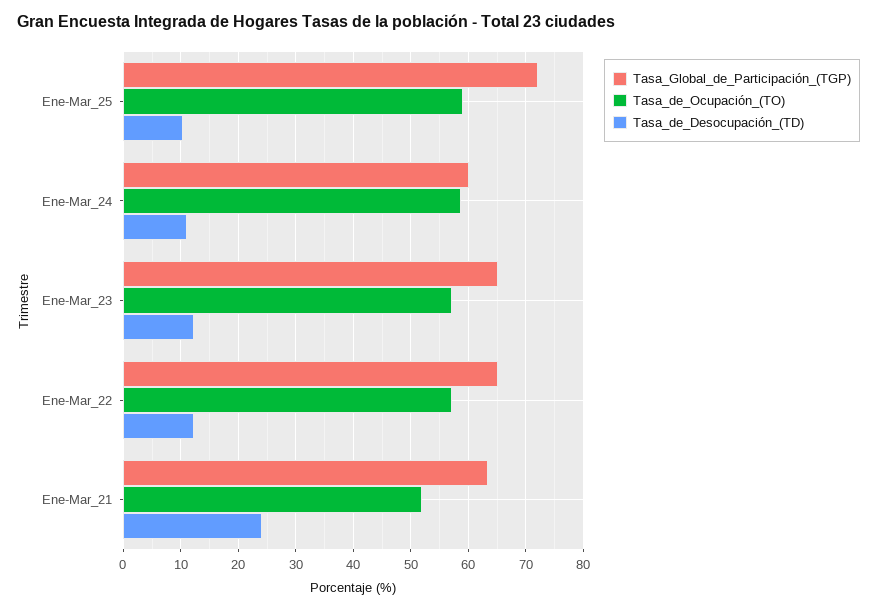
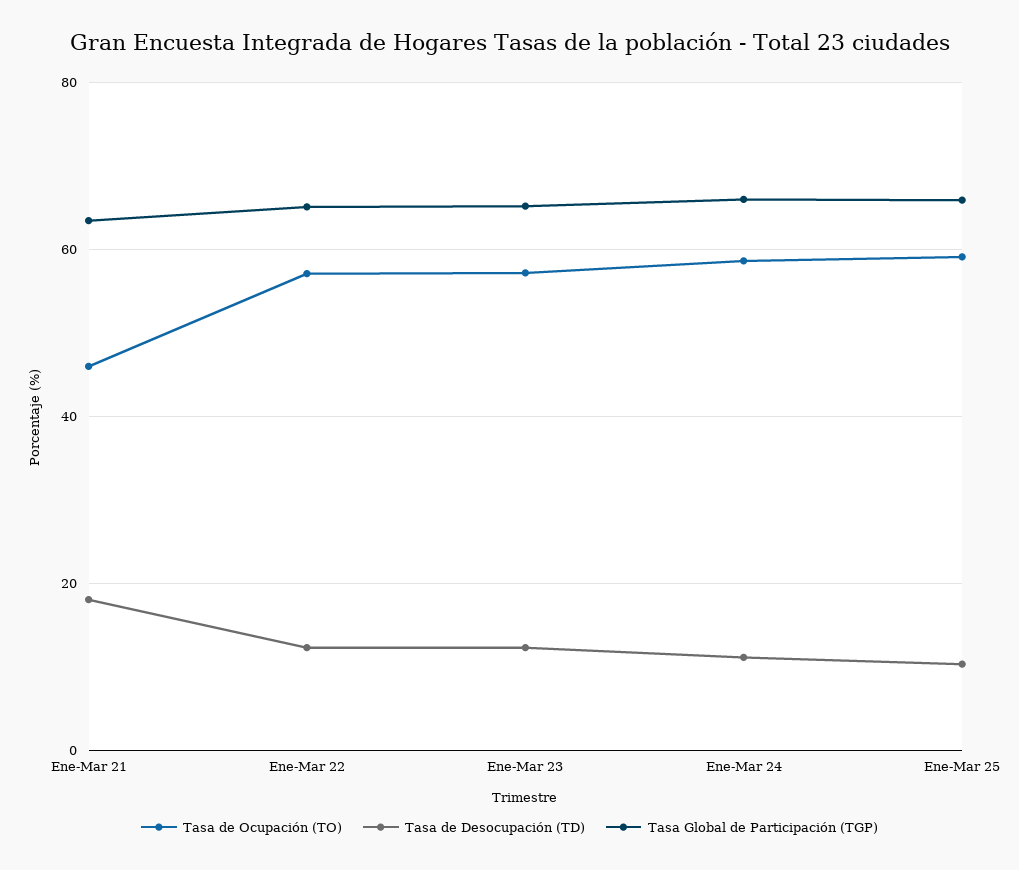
  {
    "Tasa_Global_de_Participación_(TGP)": {
-     "Ene-Mar_25": 72,
+     "Ene-Mar_25": 66,
-     "Ene-Mar_24": 60,
+     "Ene-Mar_24": 66,
      "Ene-Mar_23": 66,
      "Ene-Mar_22": 66,
      "Ene-Mar_21": 64
    },
    "Tasa_de_Ocupación_(TO)": {
      "Ene-Mar_25": 60,
      "Ene-Mar_24": 58,
      "Ene-Mar_23": 58,
      "Ene-Mar_22": 58,
-     "Ene-Mar_21": 52
+     "Ene-Mar_21": 46
    },
    "Tasa_de_Desocupación_(TD)": {
      "Ene-Mar_25": 10,
      "Ene-Mar_24": 12,
      "Ene-Mar_23": 12,
      "Ene-Mar_22": 12,
-     "Ene-Mar_21": 24
+     "Ene-Mar_21": 18
    }
  }

